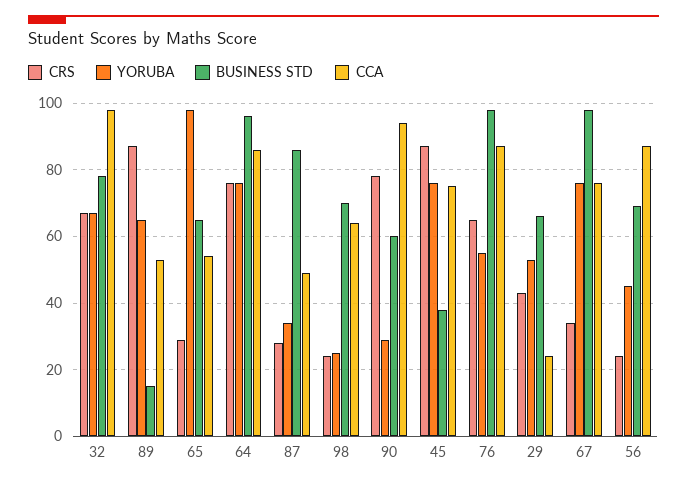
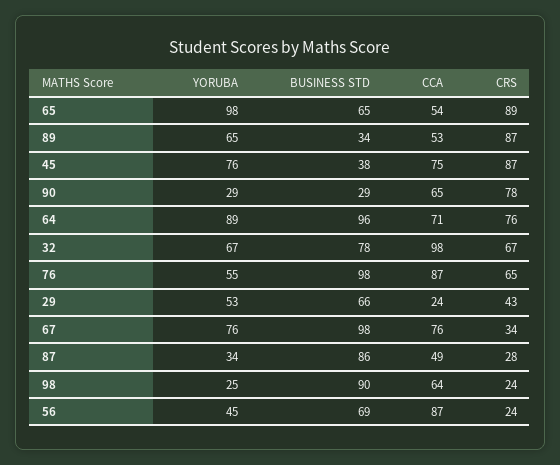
  {
    "CRS": {
      "32": 67,
      "89": 87,
-     "65": 30,
+     "65": 89,
      "64": 76,
      "87": 28,
      "98": 24,
      "90": 78,
      "45": 87,
      "76": 65,
      "29": 43,
      "67": 34,
      "56": 24
    },
    "YORUBA": {
      "32": 67,
      "89": 65,
      "65": 98,
-     "64": 75,
+     "64": 89,
      "87": 34,
      "98": 25,
      "90": 29,
      "45": 76,
      "76": 55,
      "29": 53,
      "67": 76,
      "56": 45
    },
    "BUSINESS STD": {
      "32": 78,
-     "89": 15,
+     "89": 34,
      "65": 65,
      "64": 96,
      "87": 86,
-     "98": 70,
+     "98": 90,
-     "90": 60,
+     "90": 29,
      "45": 38,
      "76": 98,
      "29": 66,
      "67": 98,
      "56": 69
    },
    "CCA": {
      "32": 98,
      "89": 53,
      "65": 54,
-     "64": 85,
+     "64": 71,
      "87": 49,
      "98": 64,
-     "90": 95,
+     "90": 65,
      "45": 75,
      "76": 87,
      "29": 24,
      "67": 76,
      "56": 87
    }
  }

